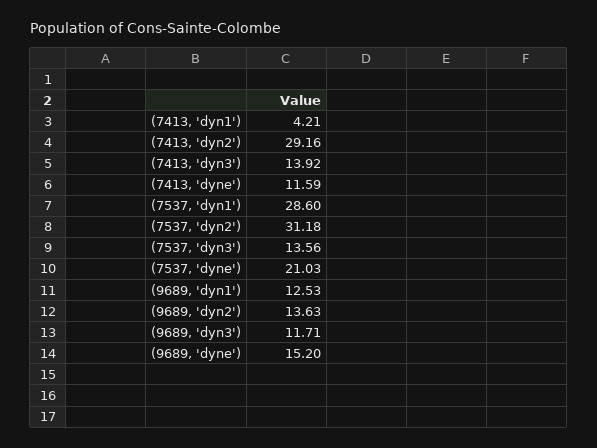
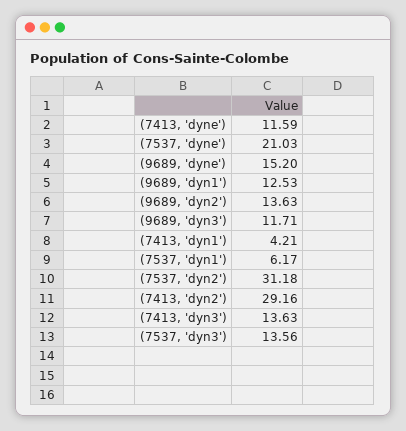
  {
    "(7413, 'dyn1')": 4.21,
    "(7413, 'dyn2')": 29.16,
-   "(7413, 'dyn3')": 13.92,
+   "(7413, 'dyn3')": 13.63,
    "(7413, 'dyne')": 11.59,
-   "(7537, 'dyn1')": 28.6,
+   "(7537, 'dyn1')": 6.17,
    "(7537, 'dyn2')": 31.18,
    "(7537, 'dyn3')": 13.56,
    "(7537, 'dyne')": 21.03,
    "(9689, 'dyn1')": 12.53,
    "(9689, 'dyn2')": 13.63,
    "(9689, 'dyn3')": 11.71,
    "(9689, 'dyne')": 15.2
  }

